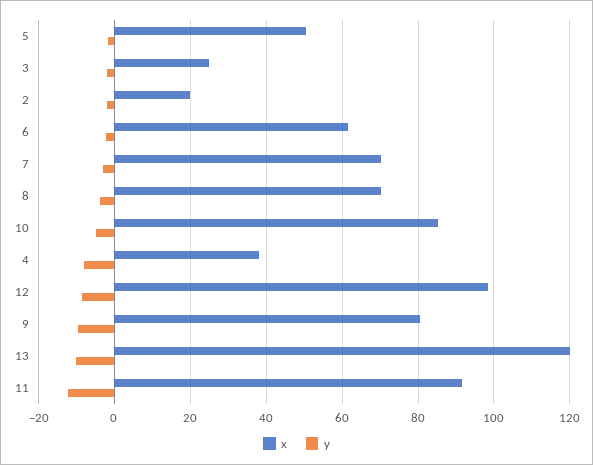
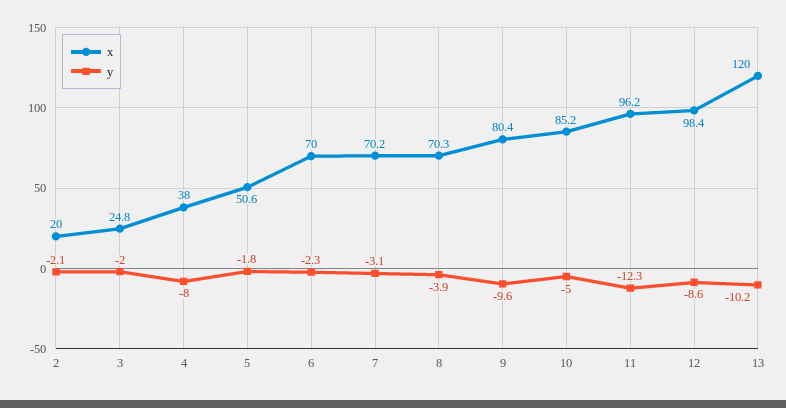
  {
    "x": {
      "5": 50.6,
      "3": 24.8,
      "2": 20,
-     "6": 62,
+     "6": 70,
      "7": 70.2,
      "8": 70.3,
      "10": 85.2,
      "4": 38,
      "12": 98.4,
      "9": 80.4,
      "13": 120,
-     "11": 92
+     "11": 96.2
    },
    "y": {
      "5": -1.8,
      "3": -2,
      "2": -2.1,
      "6": -2.3,
      "7": -3.1,
      "8": -3.9,
      "10": -5,
      "4": -8,
      "12": -8.6,
      "9": -9.6,
      "13": -10.2,
      "11": -12.3
    }
  }

